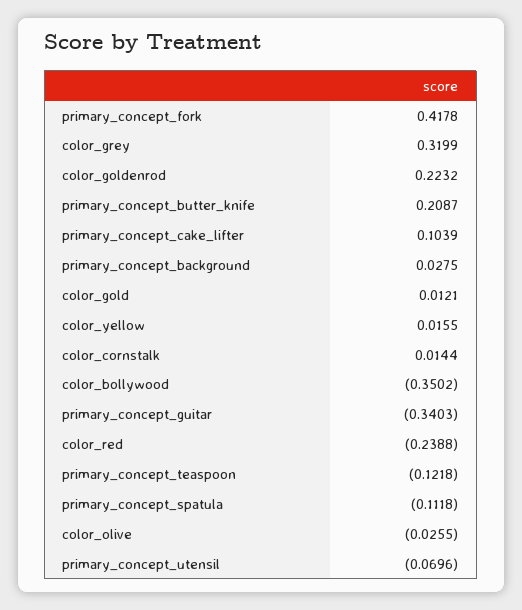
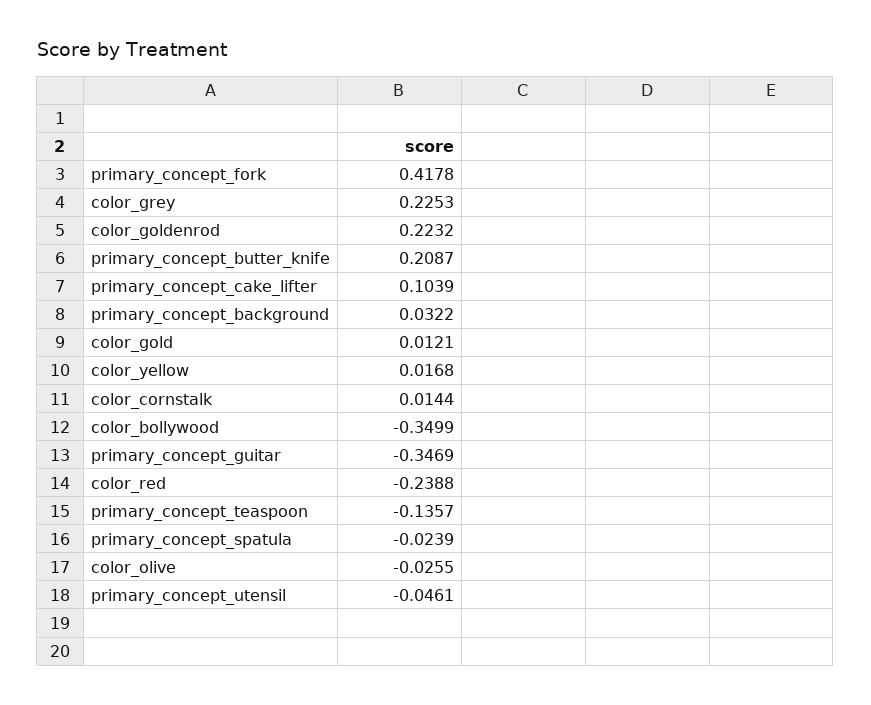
  {
    "primary_concept_fork": 0.4178,
-   "color_grey": 0.3199,
+   "color_grey": 0.2253,
    "color_goldenrod": 0.2232,
    "primary_concept_butter_knife": 0.2087,
    "primary_concept_cake_lifter": 0.1039,
-   "primary_concept_background": 0.0275,
+   "primary_concept_background": 0.0322,
    "color_gold": 0.0121,
-   "color_yellow": 0.0155,
+   "color_yellow": 0.0168,
    "color_cornstalk": 0.0144,
-   "color_bollywood": -0.3502,
+   "color_bollywood": -0.3499,
-   "primary_concept_guitar": -0.3403,
+   "primary_concept_guitar": -0.3469,
    "color_red": -0.2388,
-   "primary_concept_teaspoon": -0.1218,
+   "primary_concept_teaspoon": -0.1357,
-   "primary_concept_spatula": -0.1118,
+   "primary_concept_spatula": -0.0239,
    "color_olive": -0.0255,
-   "primary_concept_utensil": -0.0696
+   "primary_concept_utensil": -0.0461
  }

